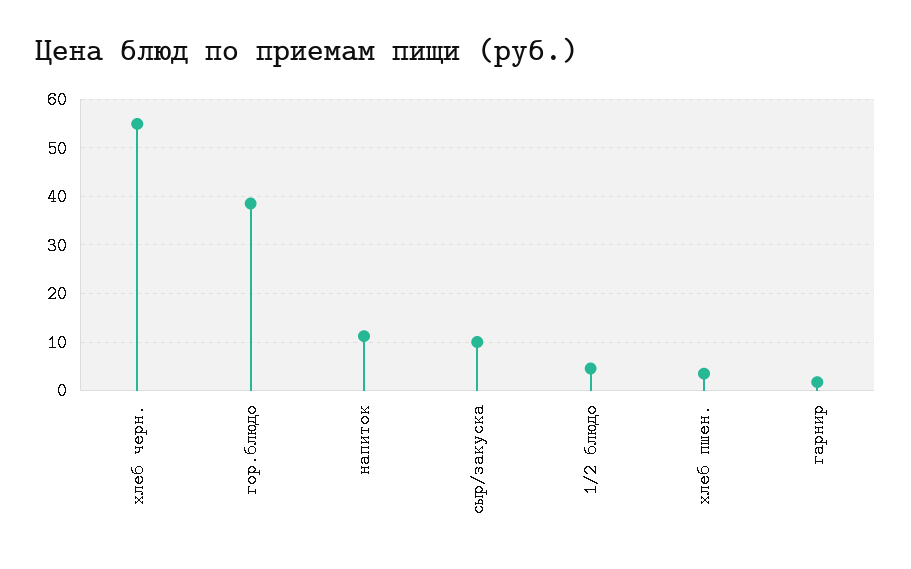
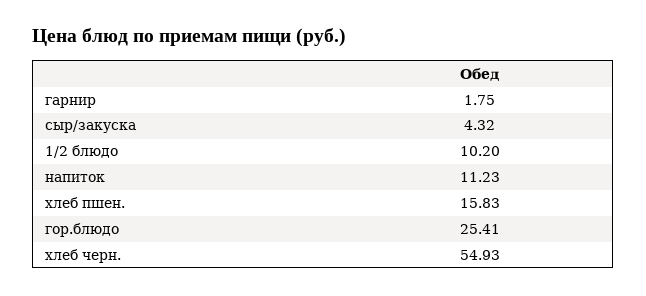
  {
    "хлеб черн.": 54.93,
-   "гор.блюдо": 38,
+   "гор.блюдо": 25.41,
    "напиток": 11.23,
-   "сыр/закуска": 10,
+   "сыр/закуска": 4.32,
-   "1/2 блюдо": 4,
+   "1/2 блюдо": 10.2,
-   "хлеб пшен.": 4,
+   "хлеб пшен.": 15.83,
    "гарнир": 1.75
  }

